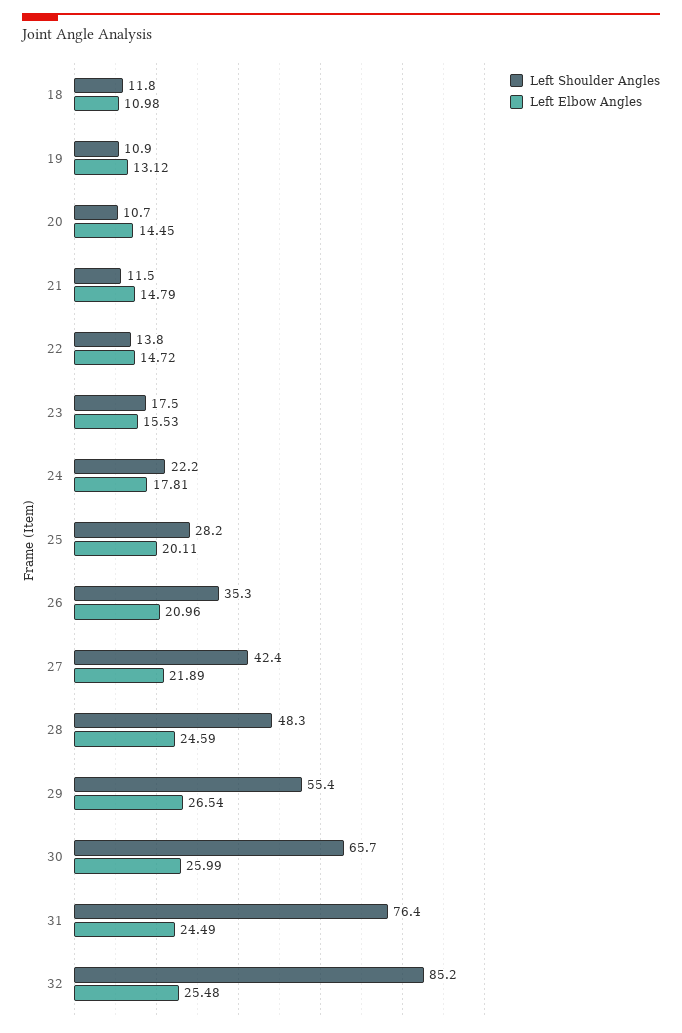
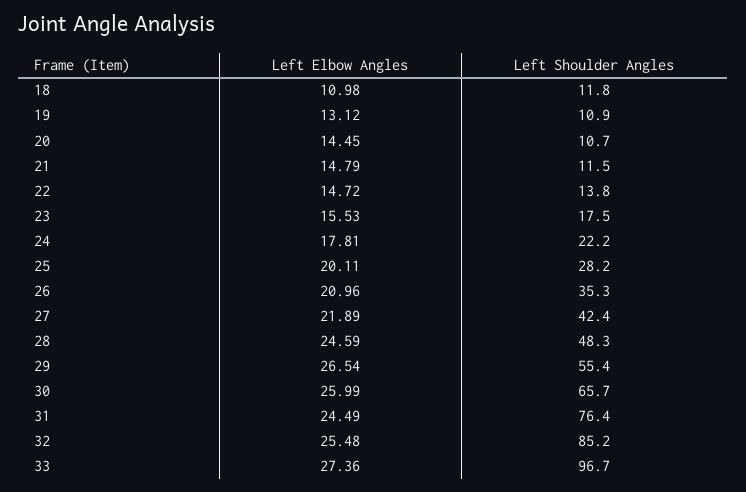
  {
    "Left Shoulder Angles": {
      "18": 11.8,
      "19": 10.9,
      "20": 10.7,
      "21": 11.5,
      "22": 13.8,
      "23": 17.5,
      "24": 22.2,
      "25": 28.2,
      "26": 35.3,
      "27": 42.4,
      "28": 48.3,
      "29": 55.4,
      "30": 65.7,
      "31": 76.4,
-     "32": 85.2
+     "32": 85.2,
+     "33": 96.7
    },
    "Left Elbow Angles": {
      "18": 10.98,
      "19": 13.12,
      "20": 14.45,
      "21": 14.79,
      "22": 14.72,
      "23": 15.53,
      "24": 17.81,
      "25": 20.11,
      "26": 20.96,
      "27": 21.89,
      "28": 24.59,
      "29": 26.54,
      "30": 25.99,
      "31": 24.49,
-     "32": 25.48
+     "32": 25.48,
+     "33": 27.36
    }
  }

